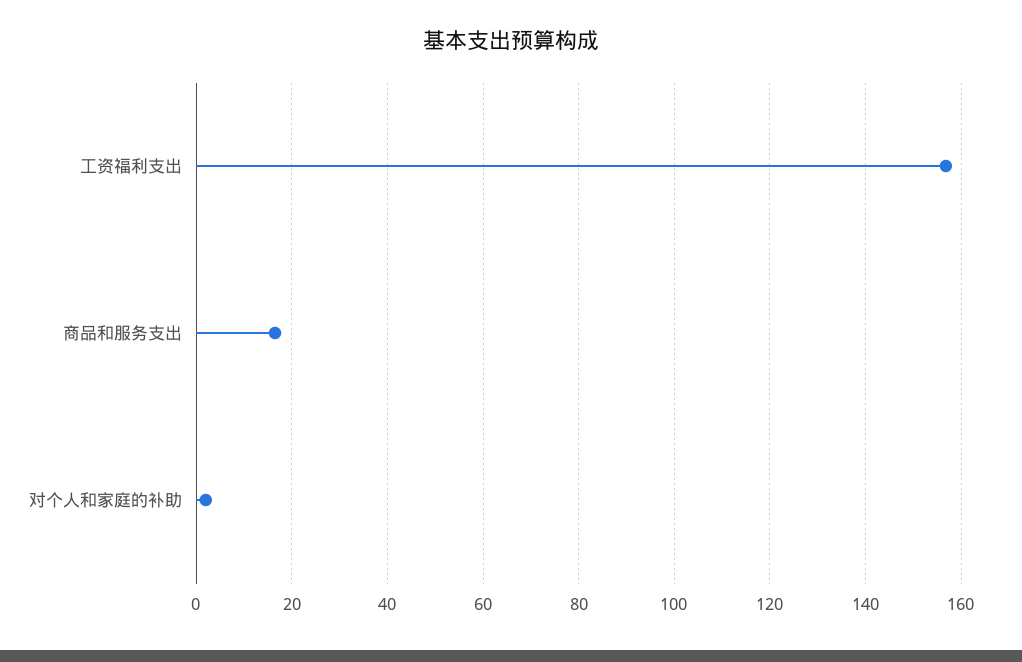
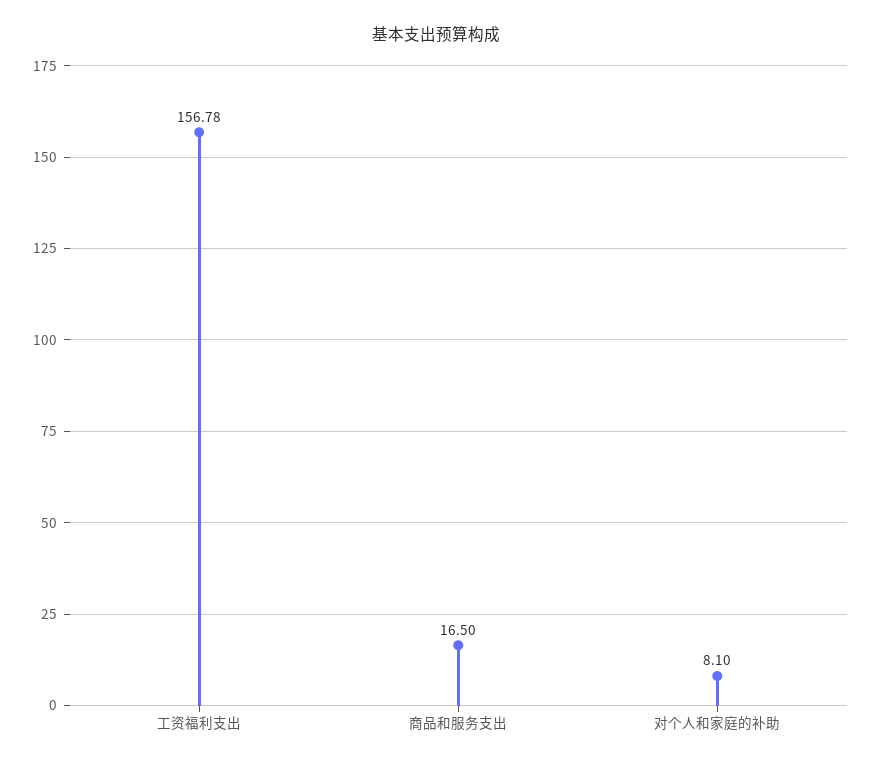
  {
    "工资福利支出": 156.78,
    "商品和服务支出": 16.5,
-   "对个人和家庭的补助": 2
+   "对个人和家庭的补助": 8.1
  }

